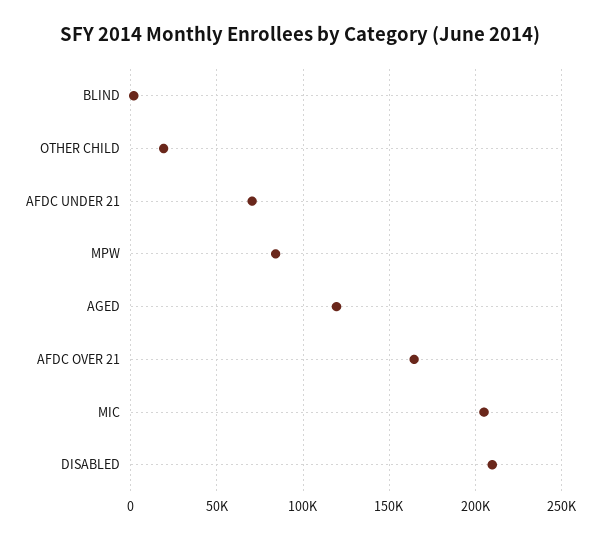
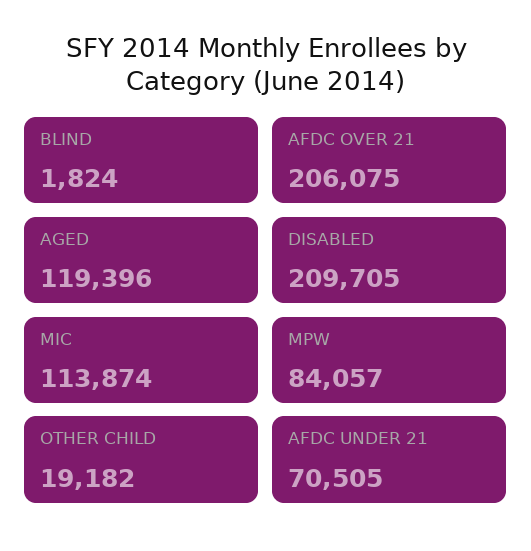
  {
    "BLIND": 1824,
    "OTHER CHILD": 19182,
    "AFDC UNDER 21": 70505,
    "MPW": 84057,
    "AGED": 119396,
-   "AFDC OVER 21": 165000,
+   "AFDC OVER 21": 206075,
-   "MIC": 205000,
+   "MIC": 113874,
    "DISABLED": 209705
  }

